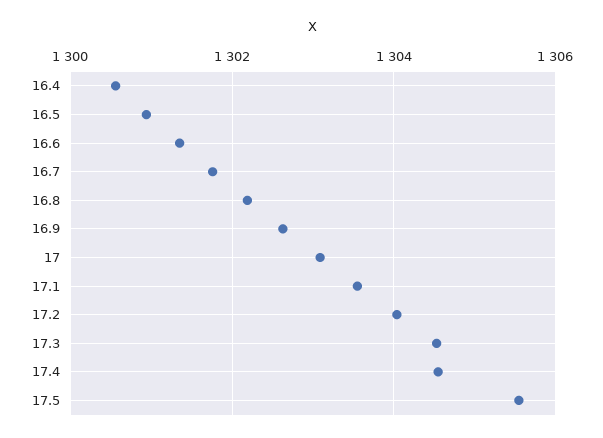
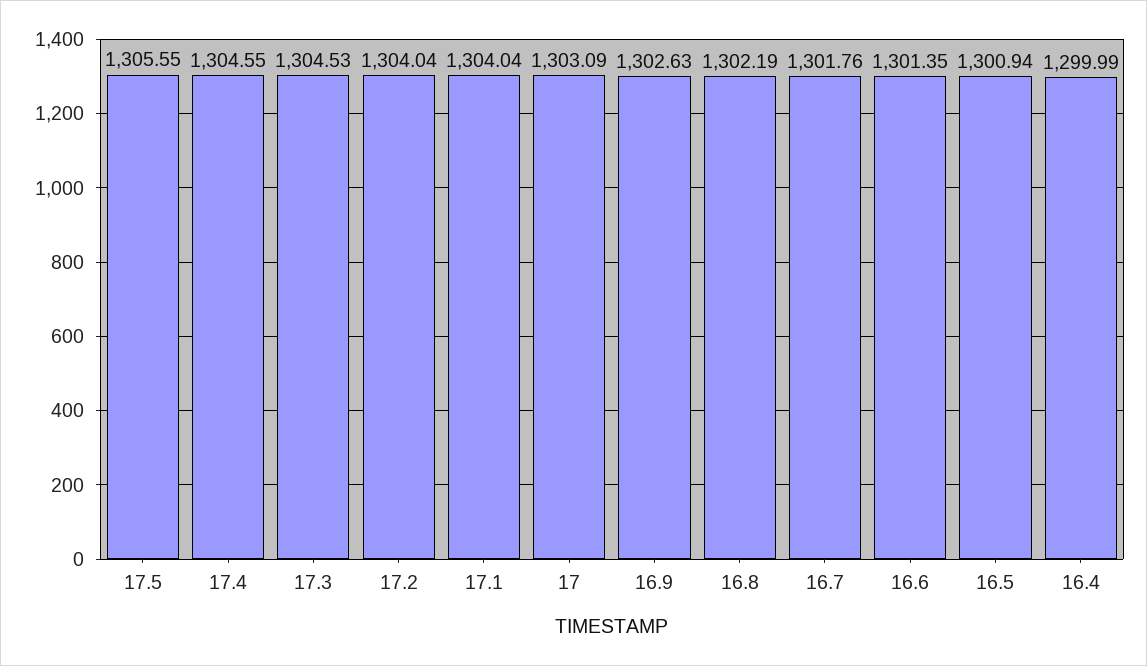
  {
-   "16.4": 1300.6,
+   "16.4": 1299.99,
    "16.5": 1300.94,
    "16.6": 1301.35,
    "16.7": 1301.76,
    "16.8": 1302.19,
    "16.9": 1302.63,
    "17": 1303.09,
-   "17.1": 1303.6,
+   "17.1": 1304.04,
    "17.2": 1304.04,
    "17.3": 1304.53,
    "17.4": 1304.55,
    "17.5": 1305.55
  }

